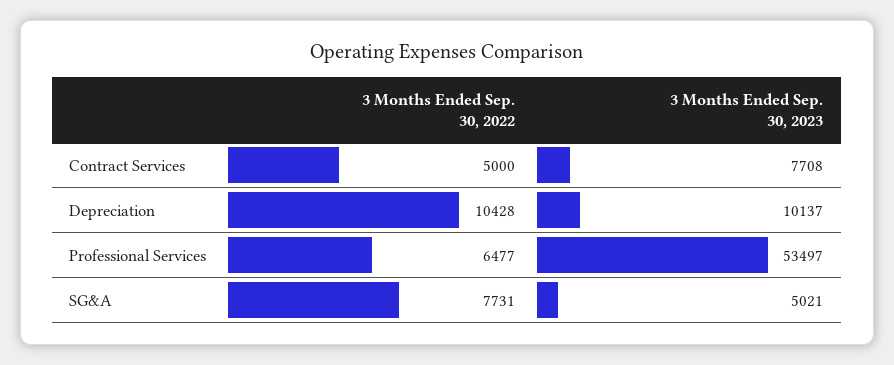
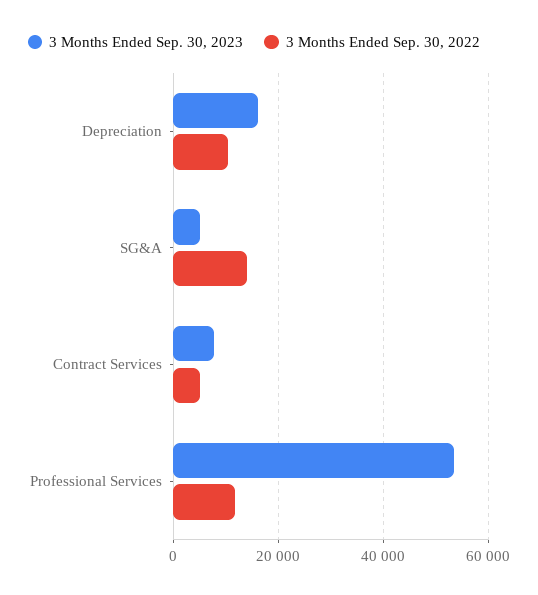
  {
    "3 Months Ended Sep. 30, 2022": {
      "Contract Services": 5000,
      "Depreciation": 10428,
-     "Professional Services": 6477,
+     "Professional Services": 12000,
-     "SG&A": 7731
+     "SG&A": 14000
    },
    "3 Months Ended Sep. 30, 2023": {
      "Contract Services": 7708,
-     "Depreciation": 10137,
+     "Depreciation": 16000,
      "Professional Services": 53497,
      "SG&A": 5021
    }
  }

